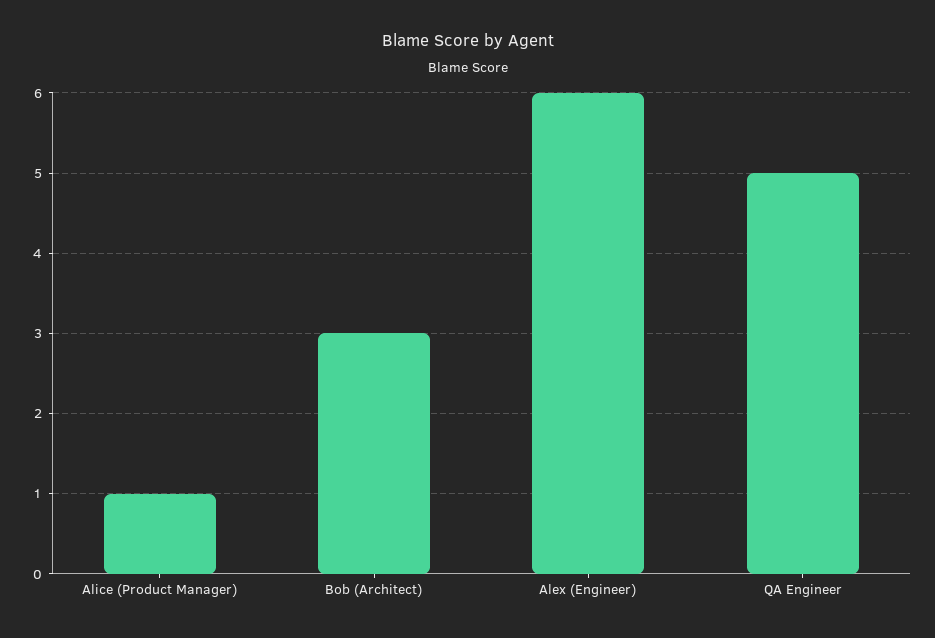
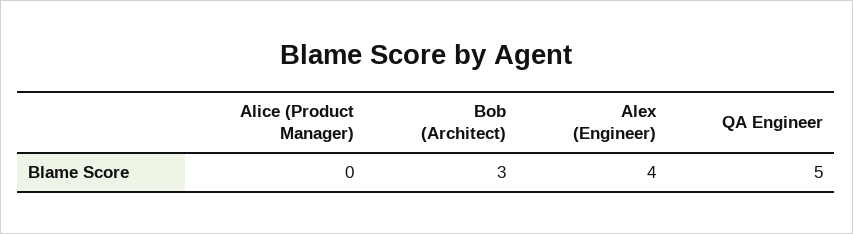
  {
-   "Alice (Product Manager)": 1,
+   "Alice (Product Manager)": 0,
    "Bob (Architect)": 3,
-   "Alex (Engineer)": 6,
+   "Alex (Engineer)": 4,
    "QA Engineer": 5
  }

